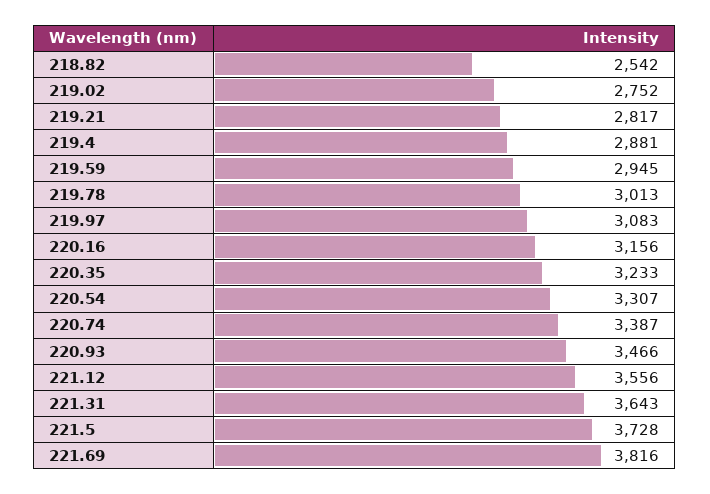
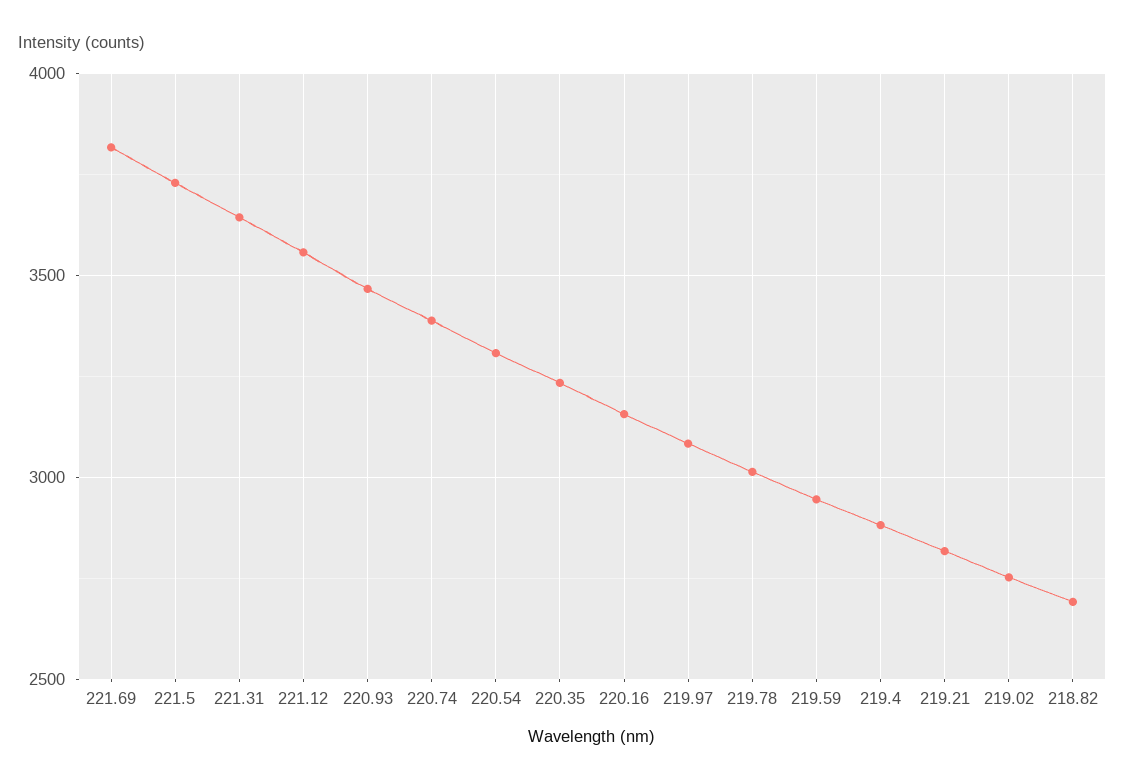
  {
-   "218.82": 2542,
+   "218.82": 2700,
    "219.02": 2752,
    "219.21": 2817,
    "219.4": 2881,
    "219.59": 2945,
    "219.78": 3013,
    "219.97": 3083,
    "220.16": 3156,
    "220.35": 3233,
    "220.54": 3307,
    "220.74": 3387,
    "220.93": 3466,
    "221.12": 3556,
    "221.31": 3643,
    "221.5": 3728,
    "221.69": 3816
  }

